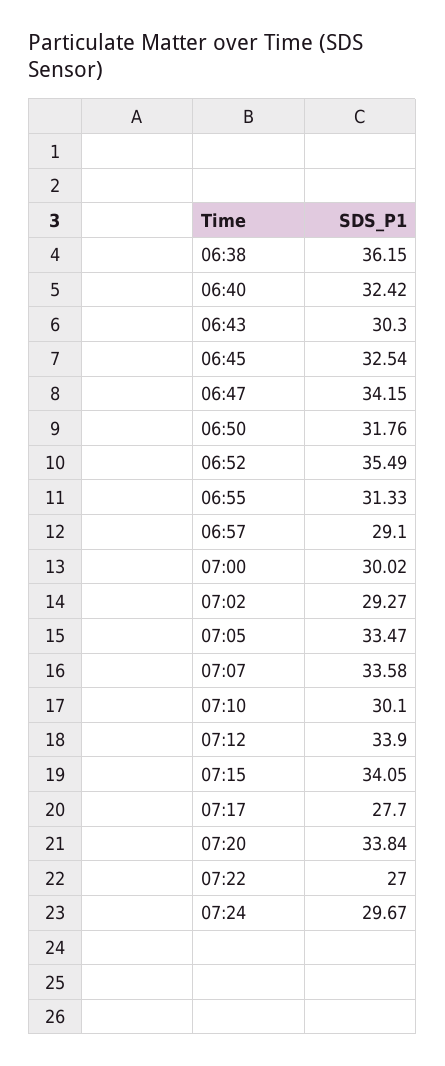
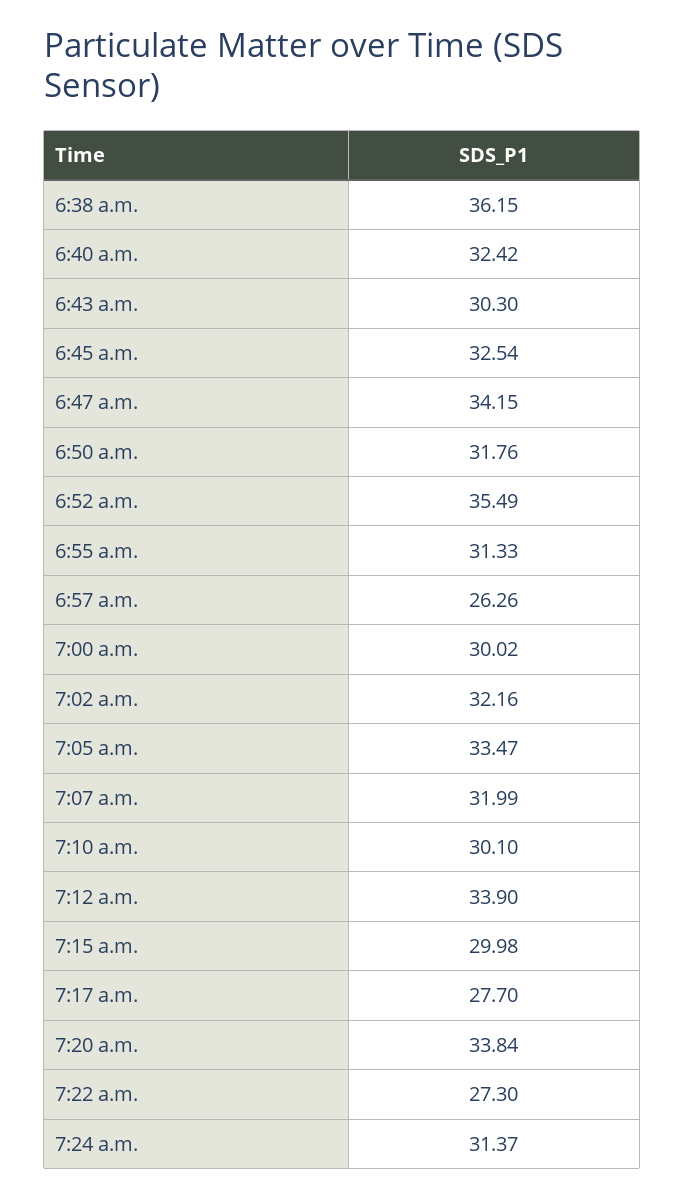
  {
    "06:38": 36.15,
    "06:40": 32.42,
    "06:43": 30.3,
    "06:45": 32.54,
    "06:47": 34.15,
    "06:50": 31.76,
    "06:52": 35.49,
    "06:55": 31.33,
-   "06:57": 29.1,
+   "06:57": 26.26,
    "07:00": 30.02,
-   "07:02": 29.27,
+   "07:02": 32.16,
    "07:05": 33.47,
-   "07:07": 33.58,
+   "07:07": 31.99,
    "07:10": 30.1,
    "07:12": 33.9,
-   "07:15": 34.05,
+   "07:15": 29.98,
    "07:17": 27.7,
    "07:20": 33.84,
-   "07:22": 27,
+   "07:22": 27.3,
-   "07:24": 29.67
+   "07:24": 31.37
  }

